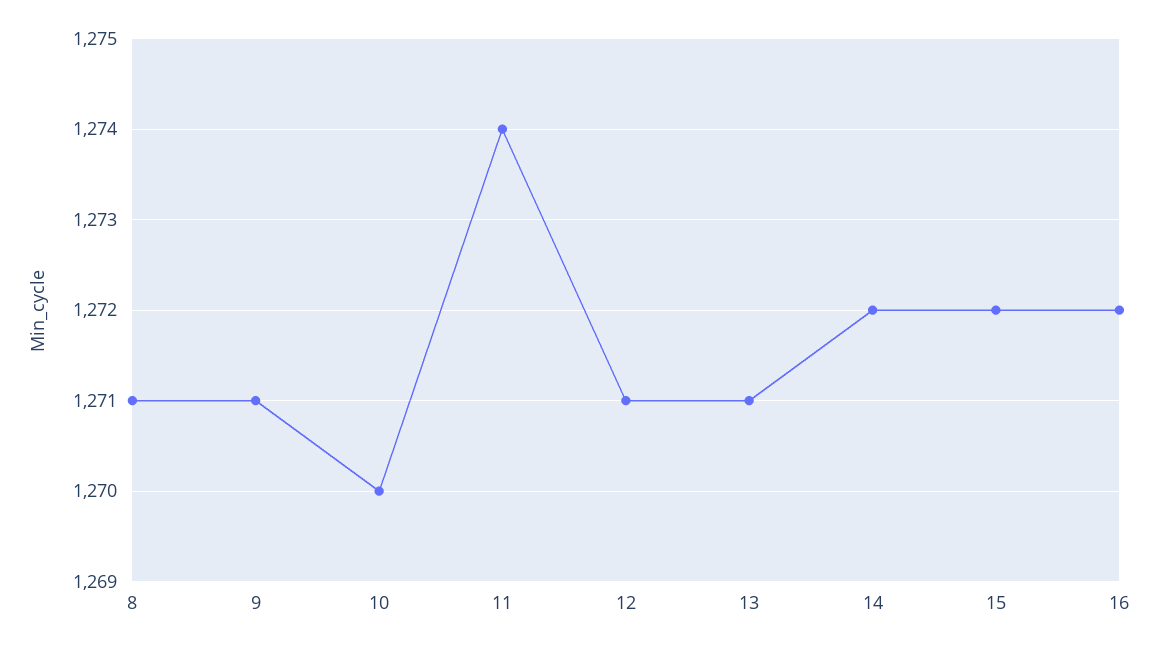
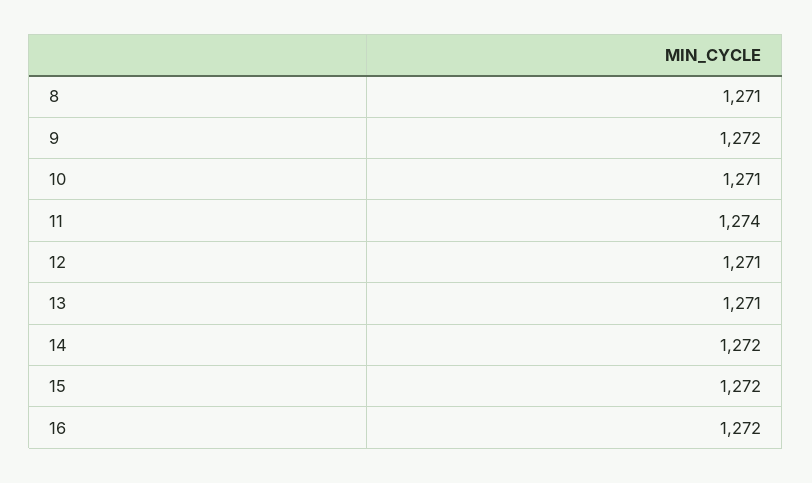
  {
    "8": 1271,
-   "9": 1271,
+   "9": 1272,
-   "10": 1270,
+   "10": 1271,
    "11": 1274,
    "12": 1271,
    "13": 1271,
    "14": 1272,
    "15": 1272,
    "16": 1272
  }

